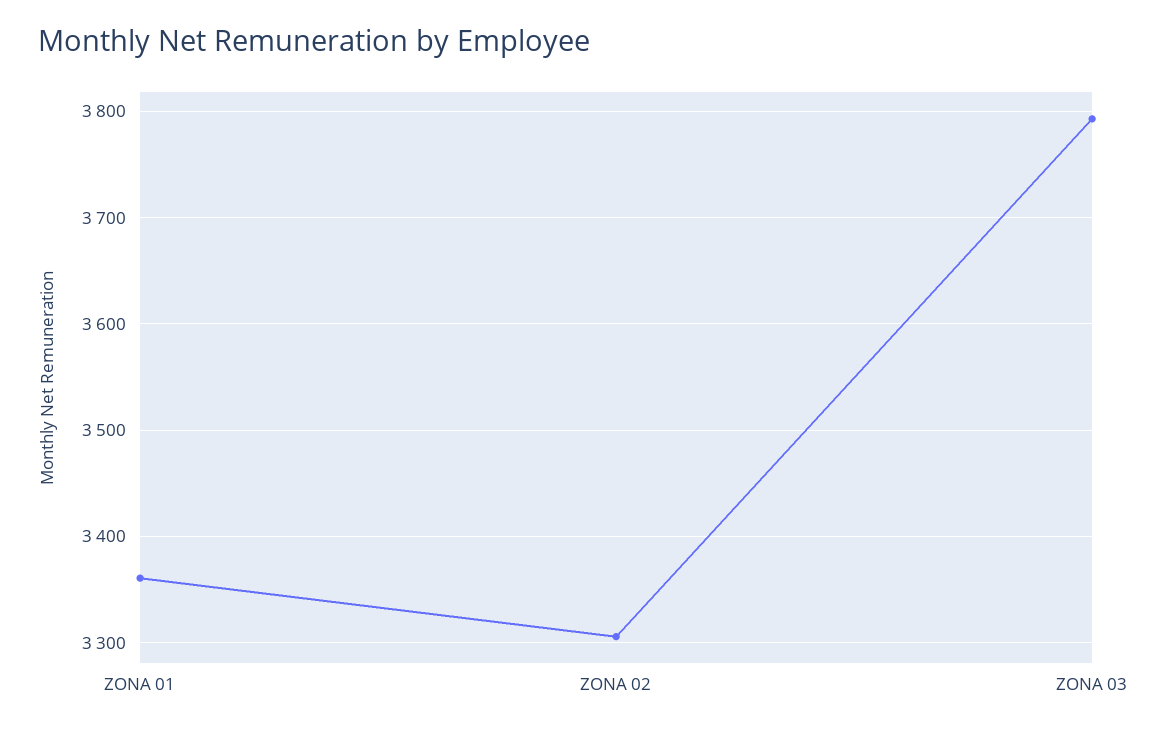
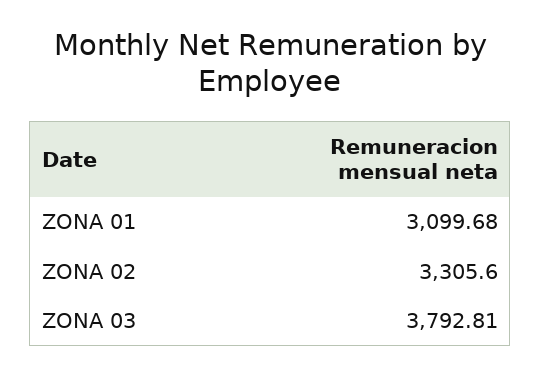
  {
-   "ZONA 01": 3360,
+   "ZONA 01": 3099.68,
    "ZONA 02": 3305.6,
    "ZONA 03": 3792.81
  }

